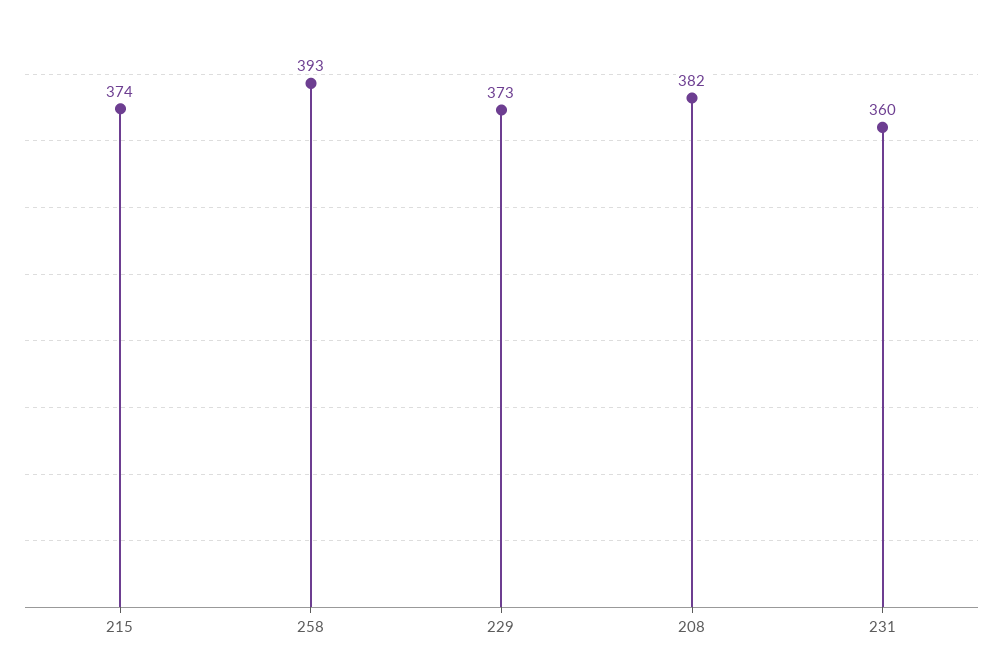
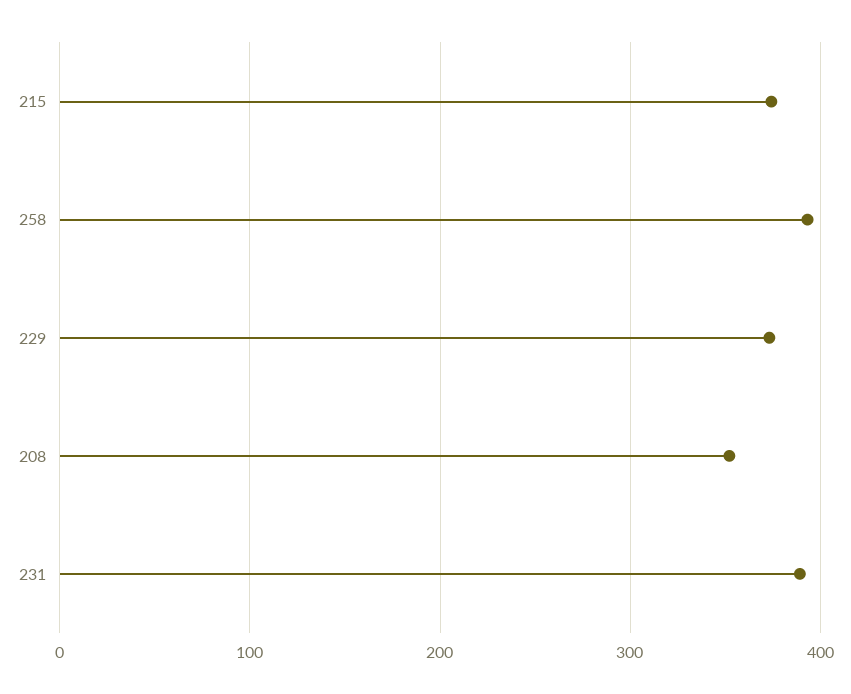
  {
    "215": 374,
    "258": 393,
    "229": 373,
-   "208": 382,
+   "208": 350,
-   "231": 360
+   "231": 390
  }

